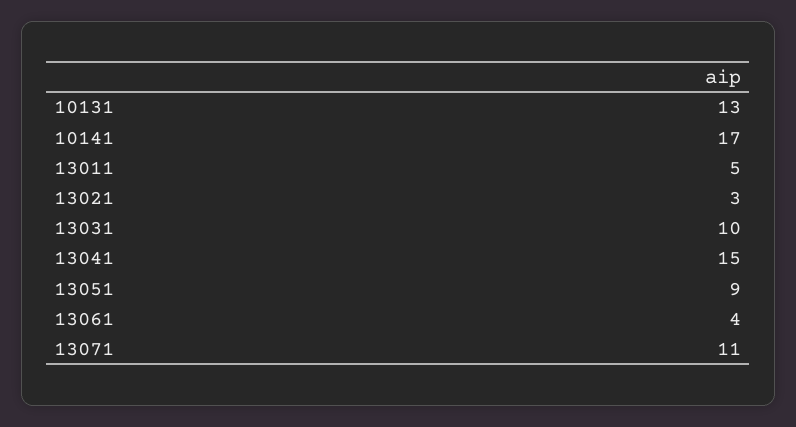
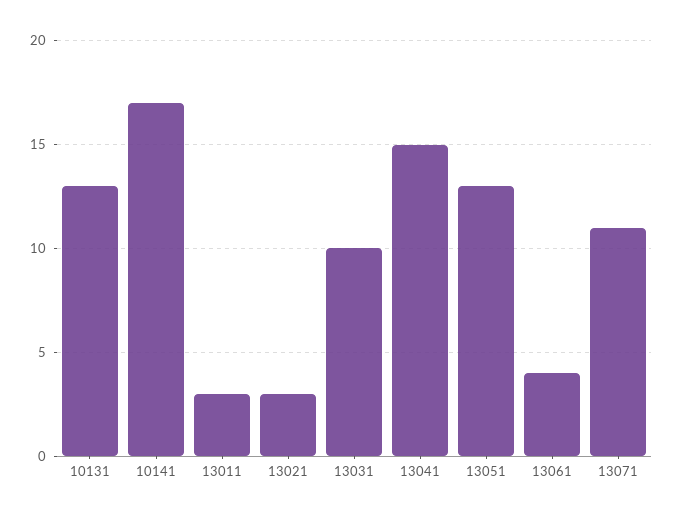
  {
    "10131": 13,
    "10141": 17,
-   "13011": 5,
+   "13011": 3,
    "13021": 3,
    "13031": 10,
    "13041": 15,
-   "13051": 9,
+   "13051": 13,
    "13061": 4,
    "13071": 11
  }

